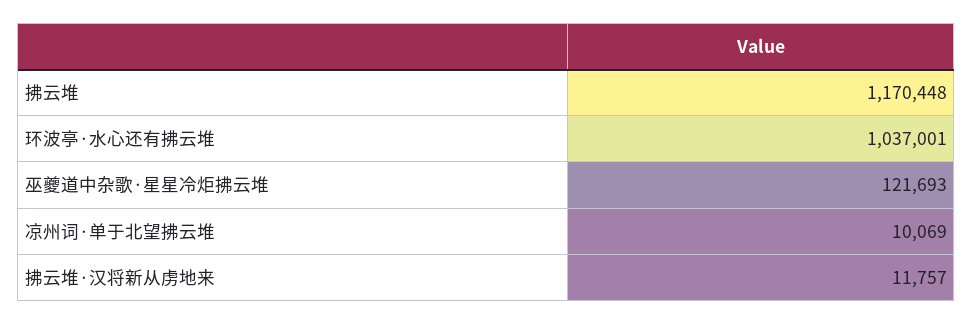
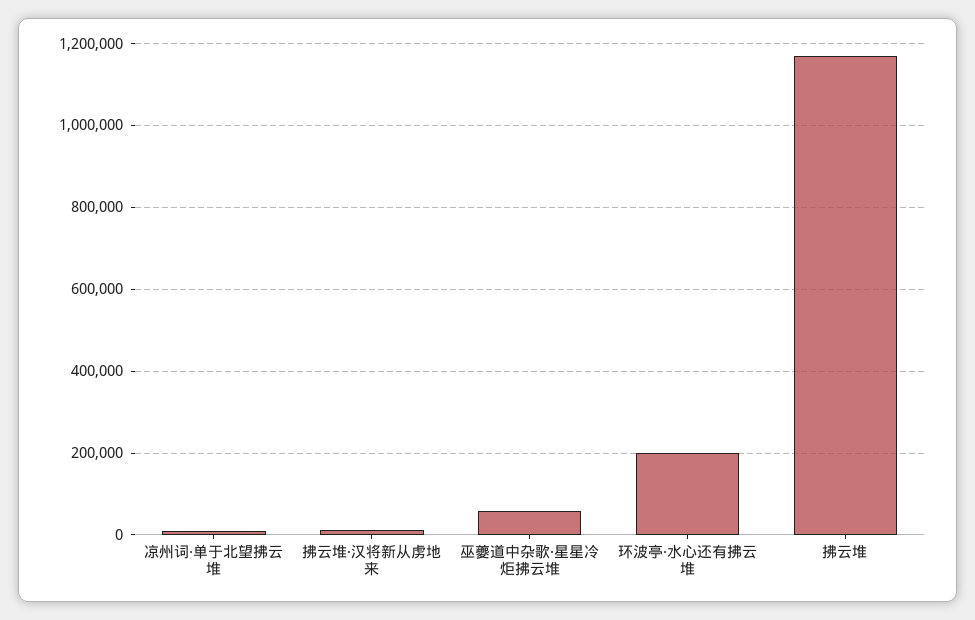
  {
    "拂云堆": 1170448,
-   "环波亭·水心还有拂云堆": 1037001,
+   "环波亭·水心还有拂云堆": 200000,
-   "巫夔道中杂歌·星星冷炬拂云堆": 121693,
+   "巫夔道中杂歌·星星冷炬拂云堆": 60000,
    "凉州词·单于北望拂云堆": 10069,
    "拂云堆·汉将新从虏地来": 11757
  }

